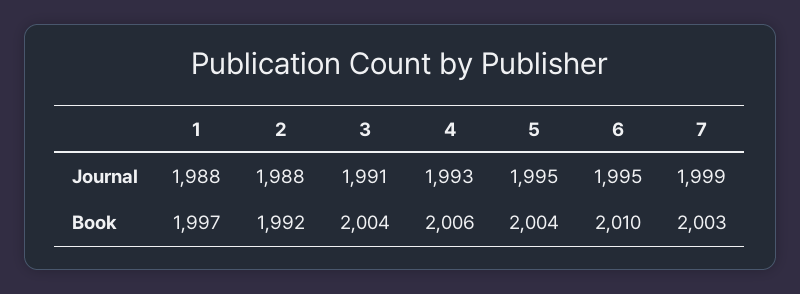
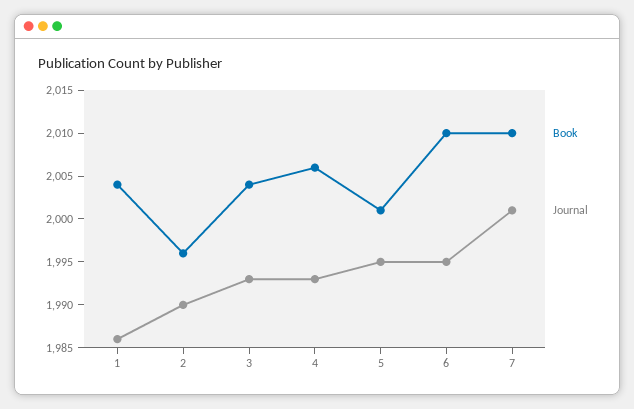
  {
    "Journal": {
-     "1": 1988,
+     "1": 1986,
-     "2": 1988,
+     "2": 1990,
-     "3": 1991,
+     "3": 1993,
      "4": 1993,
      "5": 1995,
      "6": 1995,
-     "7": 1999
+     "7": 2001
    },
    "Book": {
-     "1": 1997,
+     "1": 2004,
-     "2": 1992,
+     "2": 1996,
      "3": 2004,
      "4": 2006,
-     "5": 2004,
+     "5": 2001,
      "6": 2010,
-     "7": 2003
+     "7": 2010
    }
  }

